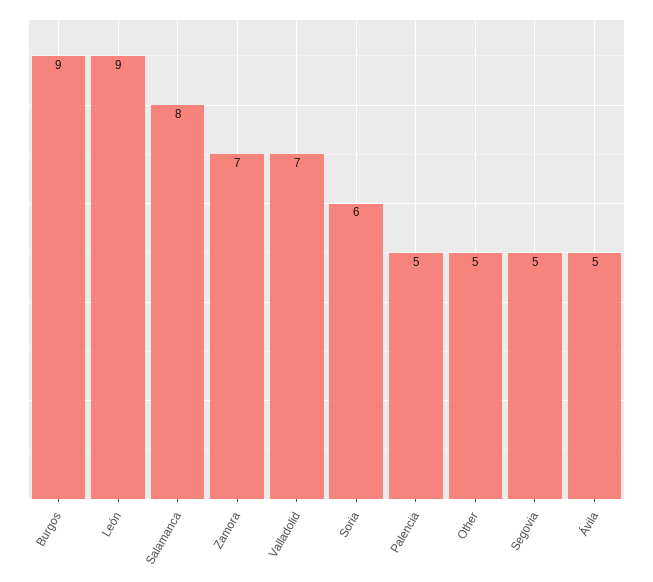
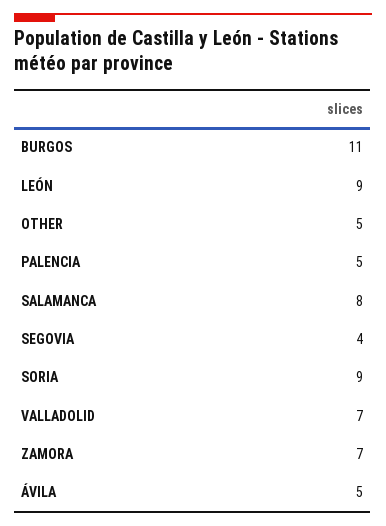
  {
-   "Burgos": 9,
+   "Burgos": 11,
    "León": 9,
    "Salamanca": 8,
    "Zamora": 7,
    "Valladolid": 7,
-   "Soria": 6,
+   "Soria": 9,
    "Palencia": 5,
    "Other": 5,
-   "Segovia": 5,
+   "Segovia": 4,
    "Ávila": 5
  }

